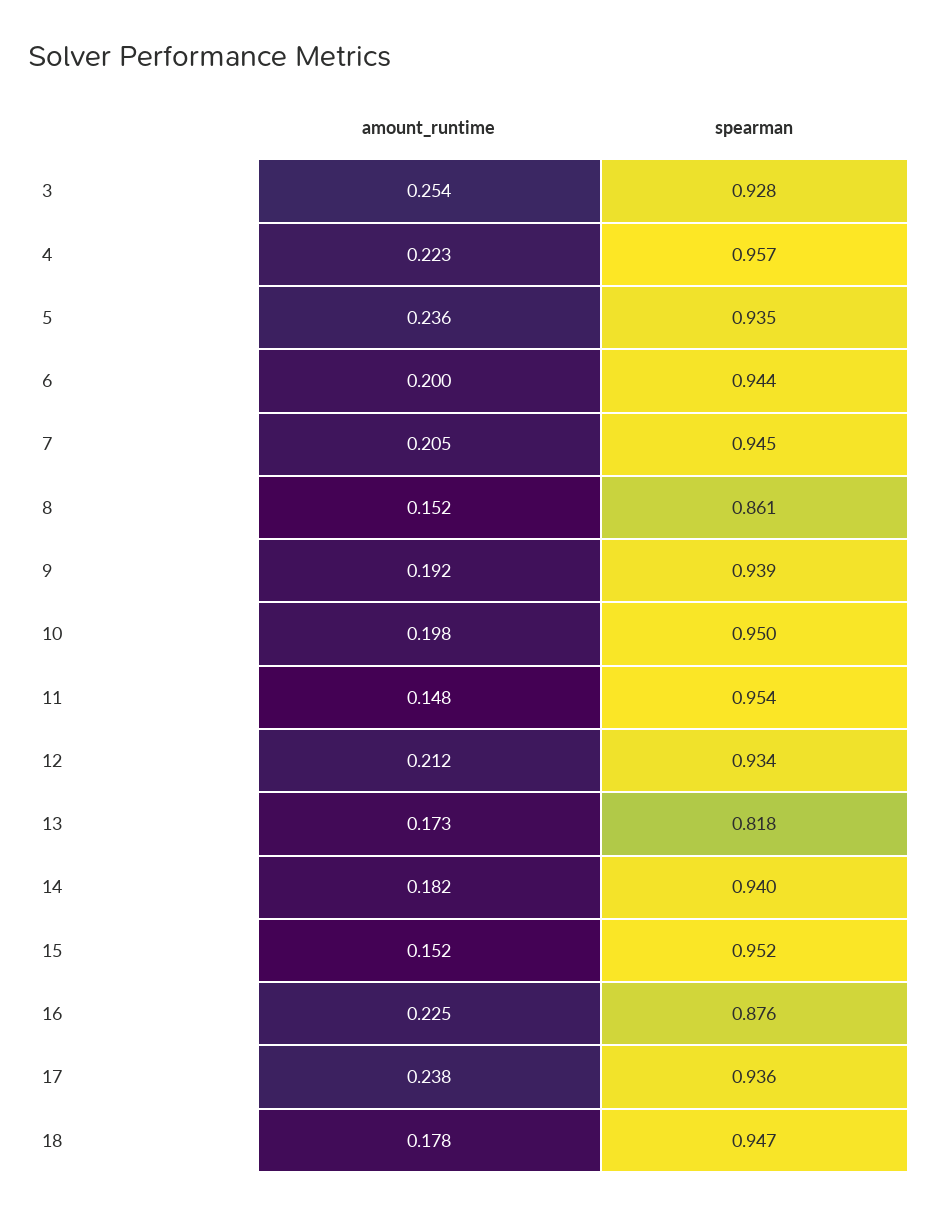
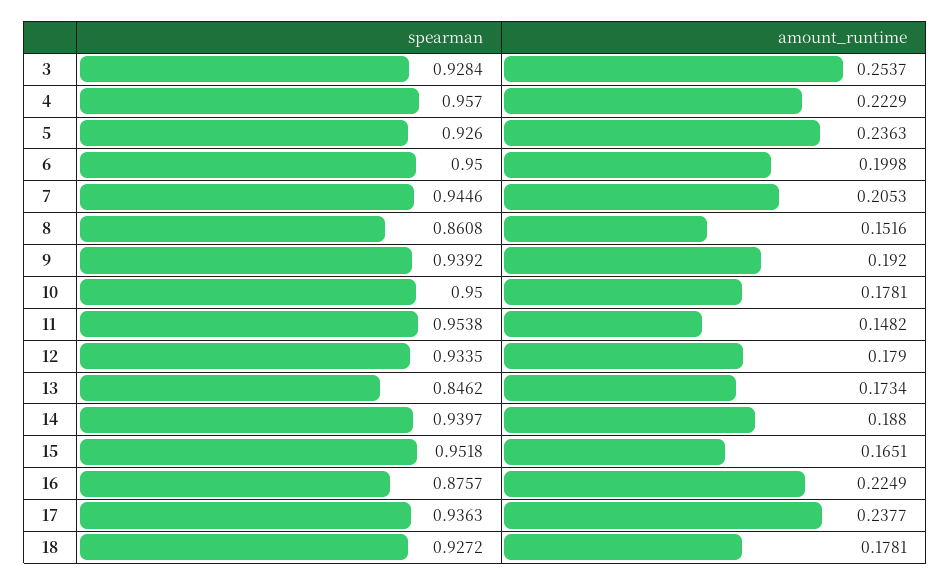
  {
    "amount_runtime": {
      "3": 0.2537,
      "4": 0.2229,
      "5": 0.2363,
      "6": 0.1998,
      "7": 0.2053,
      "8": 0.1516,
      "9": 0.192,
-     "10": 0.198,
+     "10": 0.1781,
      "11": 0.1482,
-     "12": 0.212,
+     "12": 0.179,
      "13": 0.1734,
-     "14": 0.182,
+     "14": 0.188,
-     "15": 0.152,
+     "15": 0.1651,
      "16": 0.2249,
      "17": 0.2377,
      "18": 0.1781
    },
    "spearman": {
      "3": 0.9284,
      "4": 0.957,
-     "5": 0.935,
+     "5": 0.926,
-     "6": 0.944,
+     "6": 0.95,
      "7": 0.9446,
      "8": 0.8608,
      "9": 0.9392,
      "10": 0.95,
      "11": 0.9538,
      "12": 0.9335,
-     "13": 0.818,
+     "13": 0.8462,
      "14": 0.9397,
      "15": 0.9518,
      "16": 0.8757,
      "17": 0.9363,
-     "18": 0.947
+     "18": 0.9272
    }
  }

